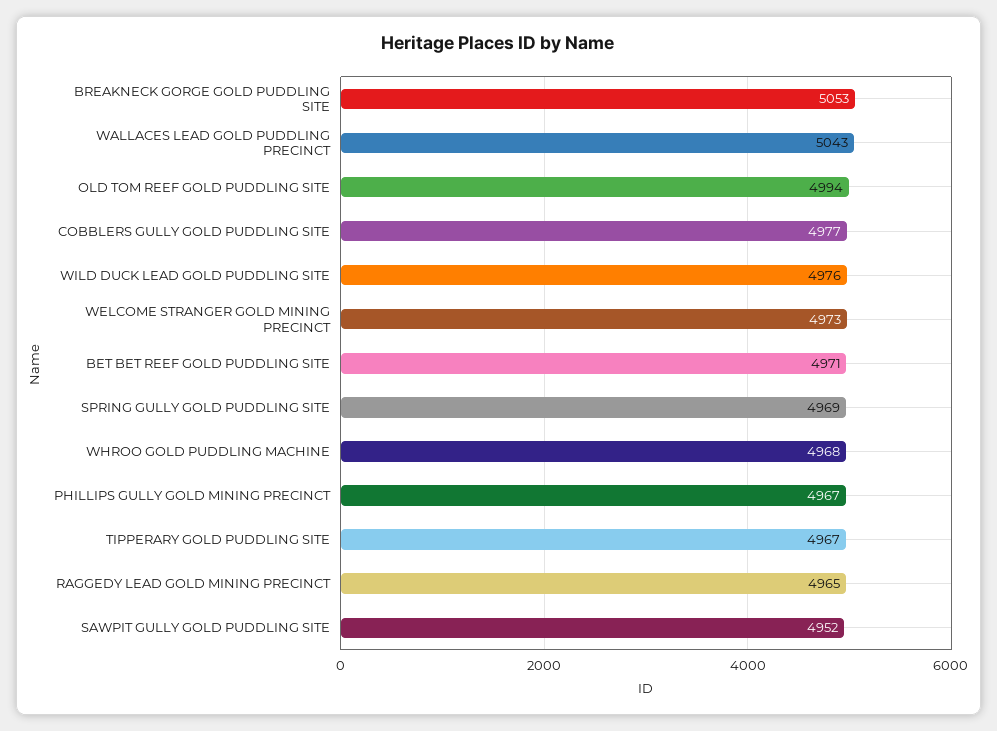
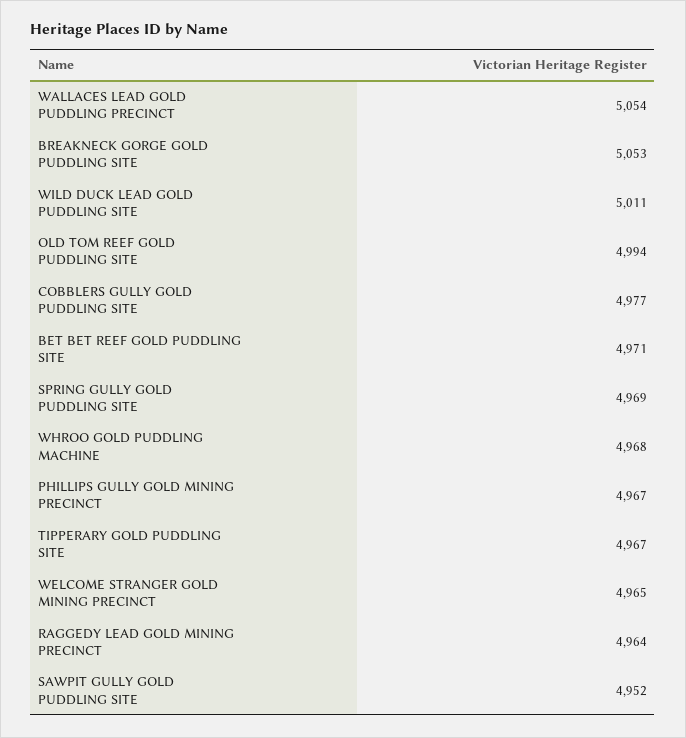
  {
    "BREAKNECK GORGE GOLD PUDDLING SITE": 5053,
-   "WALLACES LEAD GOLD PUDDLING PRECINCT": 5043,
+   "WALLACES LEAD GOLD PUDDLING PRECINCT": 5054,
    "OLD TOM REEF GOLD PUDDLING SITE": 4994,
    "COBBLERS GULLY GOLD PUDDLING SITE": 4977,
-   "WILD DUCK LEAD GOLD PUDDLING SITE": 4976,
+   "WILD DUCK LEAD GOLD PUDDLING SITE": 5011,
-   "WELCOME STRANGER GOLD MINING PRECINCT": 4973,
+   "WELCOME STRANGER GOLD MINING PRECINCT": 4965,
    "BET BET REEF GOLD PUDDLING SITE": 4971,
    "SPRING GULLY GOLD PUDDLING SITE": 4969,
    "WHROO GOLD PUDDLING MACHINE": 4968,
    "PHILLIPS GULLY GOLD MINING PRECINCT": 4967,
    "TIPPERARY GOLD PUDDLING SITE": 4967,
-   "RAGGEDY LEAD GOLD MINING PRECINCT": 4965,
+   "RAGGEDY LEAD GOLD MINING PRECINCT": 4964,
    "SAWPIT GULLY GOLD PUDDLING SITE": 4952
  }

